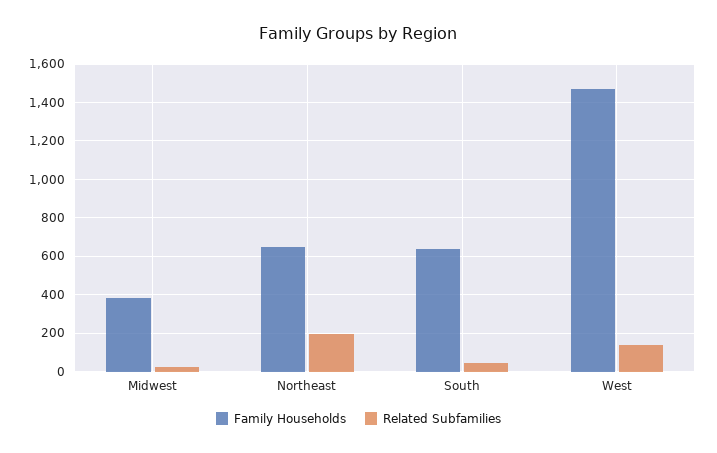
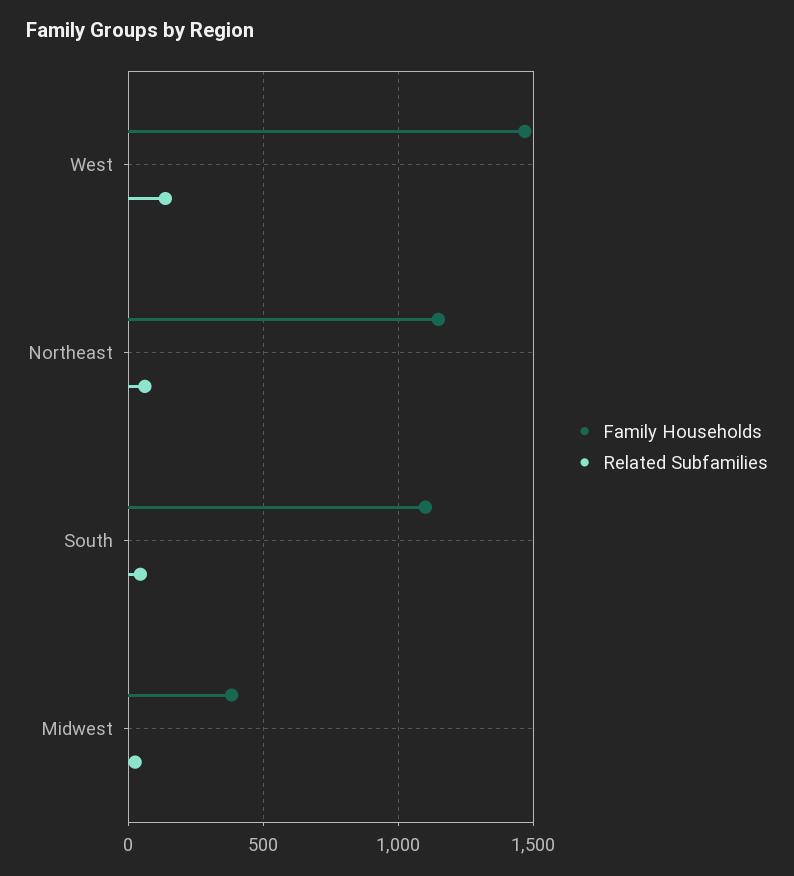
  {
    "Family Households": {
      "Midwest": 400,
-     "Northeast": 650,
+     "Northeast": 1150,
-     "South": 650,
+     "South": 1100,
      "West": 1450
    },
    "Related Subfamilies": {
      "Midwest": 50,
-     "Northeast": 200,
+     "Northeast": 50,
      "South": 50,
      "West": 150
    }
  }

